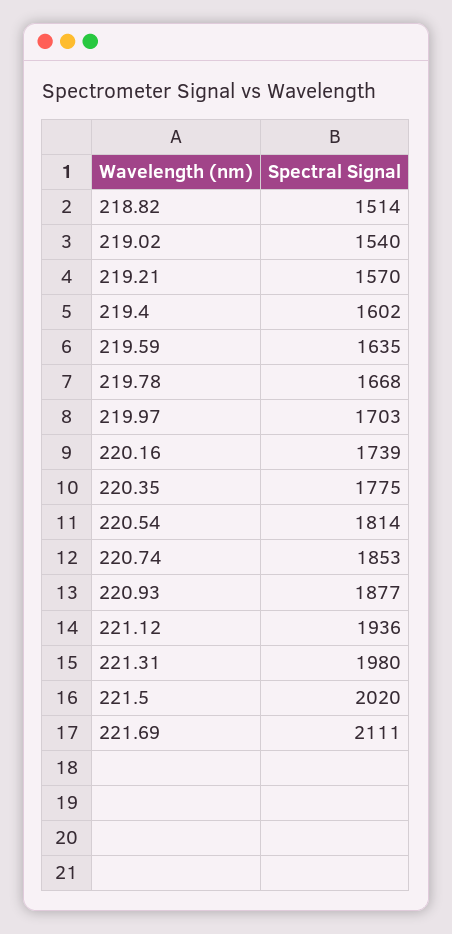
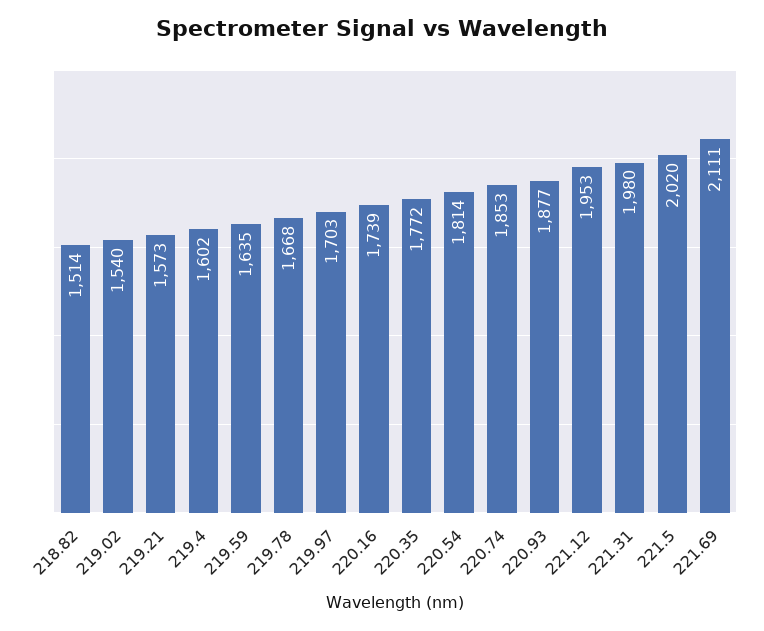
  {
    "218.82": 1514,
    "219.02": 1540,
-   "219.21": 1570,
+   "219.21": 1573,
    "219.4": 1602,
    "219.59": 1635,
    "219.78": 1668,
    "219.97": 1703,
    "220.16": 1739,
-   "220.35": 1775,
+   "220.35": 1772,
    "220.54": 1814,
    "220.74": 1853,
    "220.93": 1877,
-   "221.12": 1936,
+   "221.12": 1953,
    "221.31": 1980,
    "221.5": 2020,
    "221.69": 2111
  }

